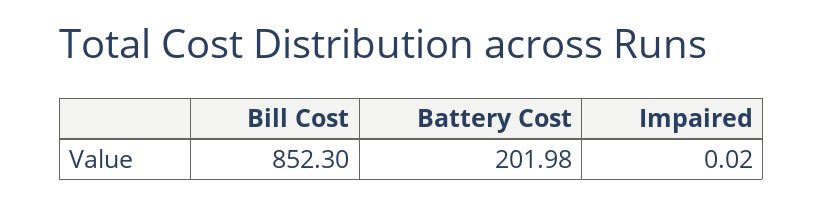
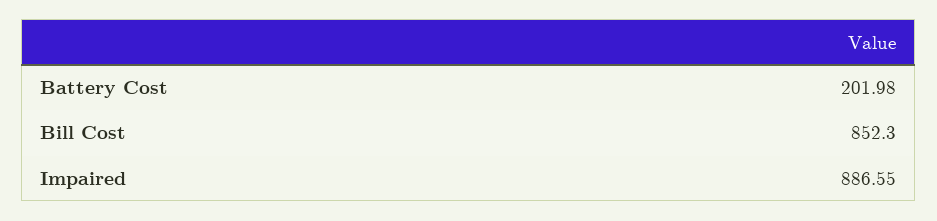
  {
    "Bill Cost": 852.3,
    "Battery Cost": 201.98,
-   "Impaired": 0.02
+   "Impaired": 886.55
  }

